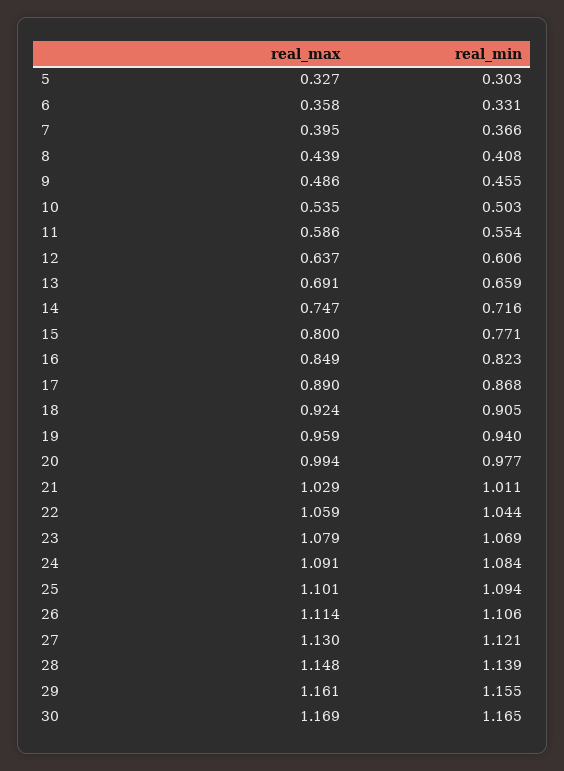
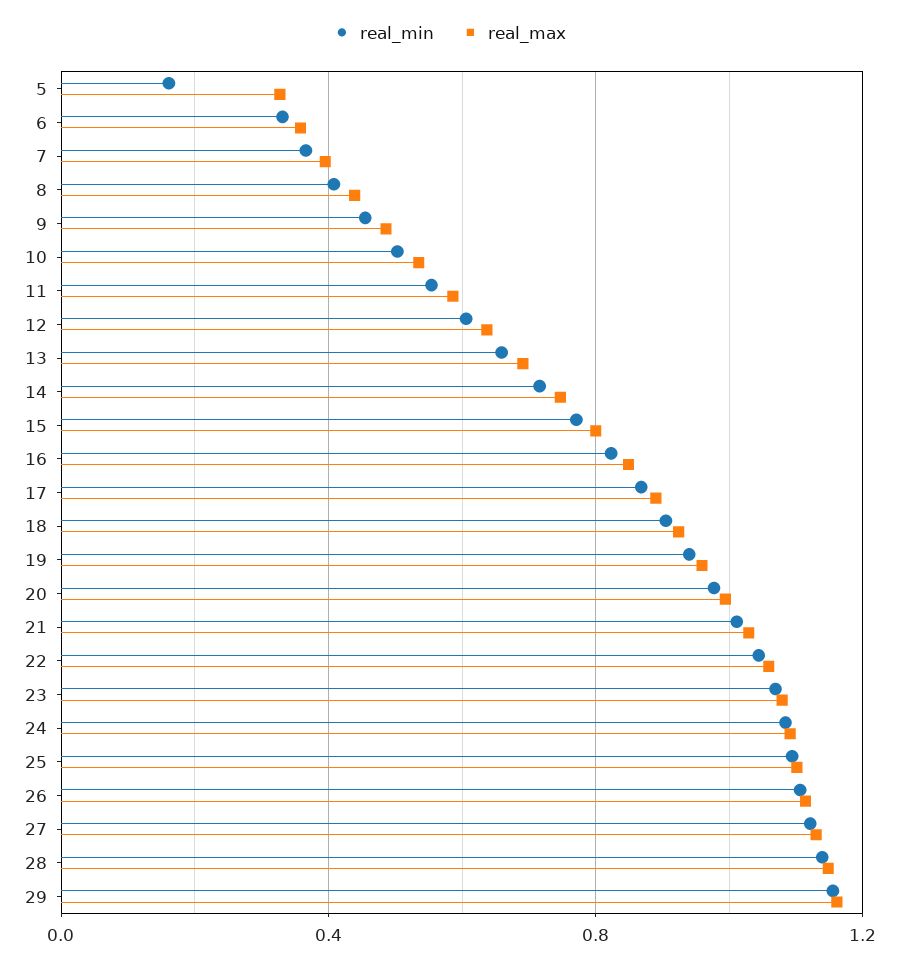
  {
    "real_max": {
      "5": 0.327,
      "6": 0.358,
      "7": 0.395,
      "8": 0.439,
      "9": 0.486,
      "10": 0.535,
      "11": 0.586,
      "12": 0.637,
      "13": 0.691,
      "14": 0.747,
      "15": 0.8,
      "16": 0.849,
      "17": 0.89,
      "18": 0.924,
      "19": 0.959,
      "20": 0.994,
      "21": 1.029,
      "22": 1.059,
      "23": 1.079,
      "24": 1.091,
      "25": 1.101,
      "26": 1.114,
      "27": 1.13,
      "28": 1.148,
-     "29": 1.161,
+     "29": 1.161
-     "30": 1.169
    },
    "real_min": {
-     "5": 0.303,
+     "5": 0.15,
      "6": 0.331,
      "7": 0.366,
      "8": 0.408,
      "9": 0.455,
      "10": 0.503,
      "11": 0.554,
      "12": 0.606,
      "13": 0.659,
      "14": 0.716,
      "15": 0.771,
      "16": 0.823,
      "17": 0.868,
      "18": 0.905,
      "19": 0.94,
      "20": 0.977,
      "21": 1.011,
      "22": 1.044,
      "23": 1.069,
      "24": 1.084,
      "25": 1.094,
      "26": 1.106,
      "27": 1.121,
      "28": 1.139,
-     "29": 1.155,
+     "29": 1.155
-     "30": 1.165
    }
  }

